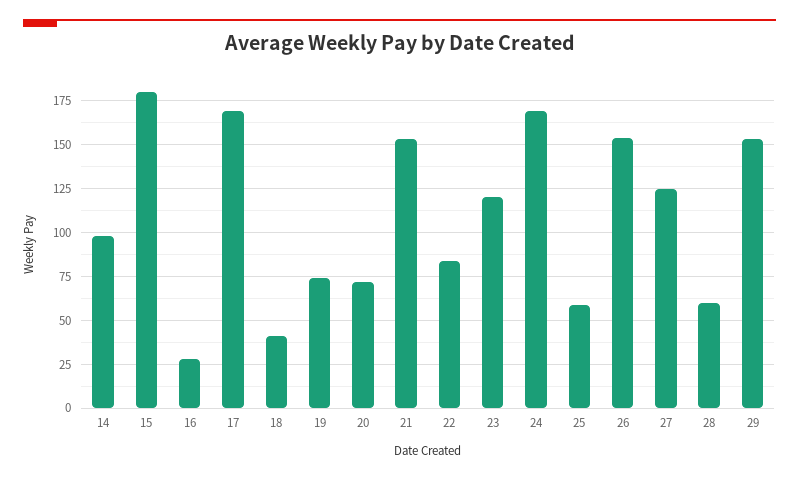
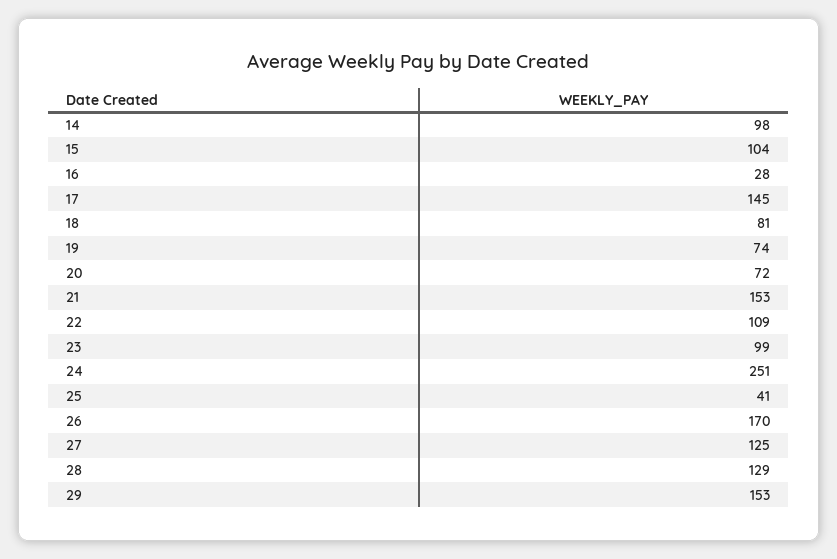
  {
    "14": 98,
-   "15": 180,
+   "15": 104,
    "16": 28,
-   "17": 170,
+   "17": 145,
-   "18": 40,
+   "18": 81,
    "19": 74,
    "20": 72,
    "21": 153,
-   "22": 85,
+   "22": 109,
-   "23": 120,
+   "23": 99,
-   "24": 170,
+   "24": 251,
-   "25": 60,
+   "25": 41,
-   "26": 155,
+   "26": 170,
    "27": 125,
-   "28": 60,
+   "28": 129,
    "29": 153
  }

